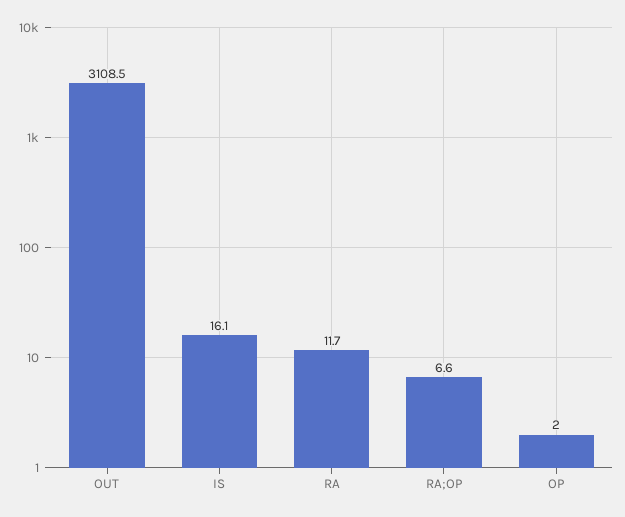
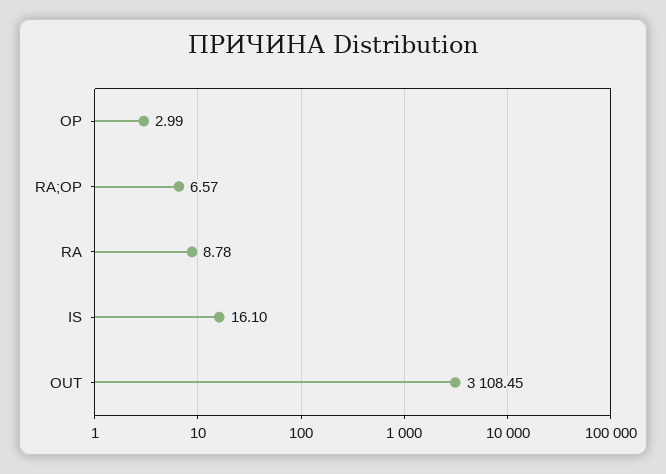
  {
    "OUT": 3108.45,
    "IS": 16.1,
-   "RA": 11.7,
+   "RA": 8.78,
    "RA;OP": 6.57,
-   "OP": 2
+   "OP": 2.99
  }

